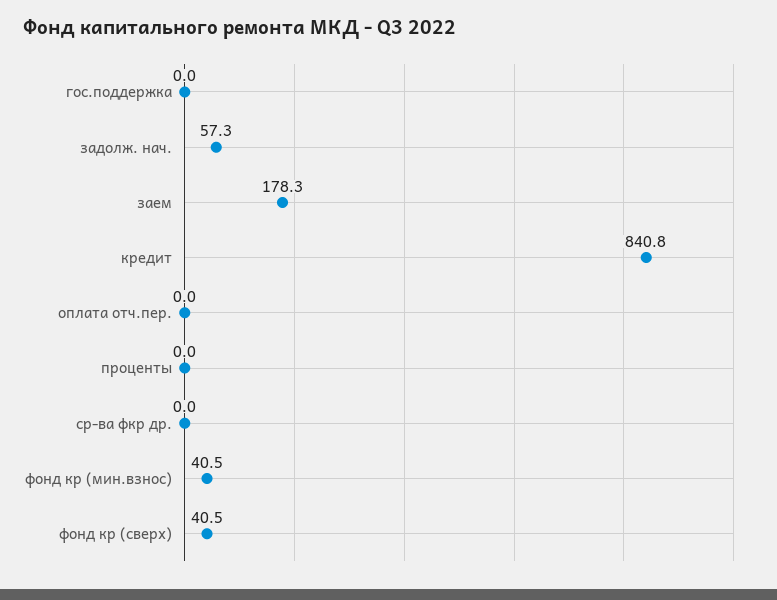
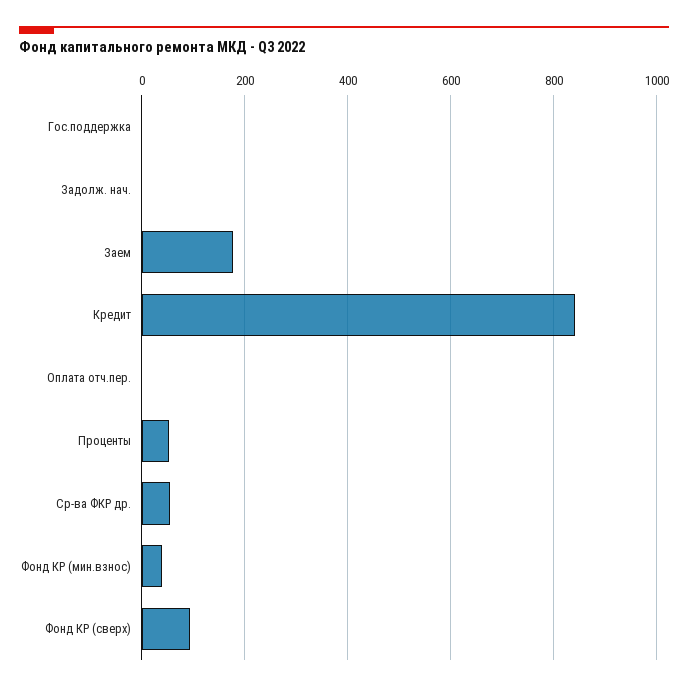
  {
    "гос.поддержка": 0,
-   "задолж. нач.": 57.3,
+   "задолж. нач.": 0,
    "заем": 178.3,
    "кредит": 840.8,
    "оплата отч.пер.": 0,
-   "проценты": 0,
+   "проценты": 60,
-   "ср-ва фкр др.": 0,
+   "ср-ва фкр др.": 60,
    "фонд кр (мин.взнос)": 40.5,
-   "фонд кр (сверх)": 40.5
+   "фонд кр (сверх)": 100
  }

